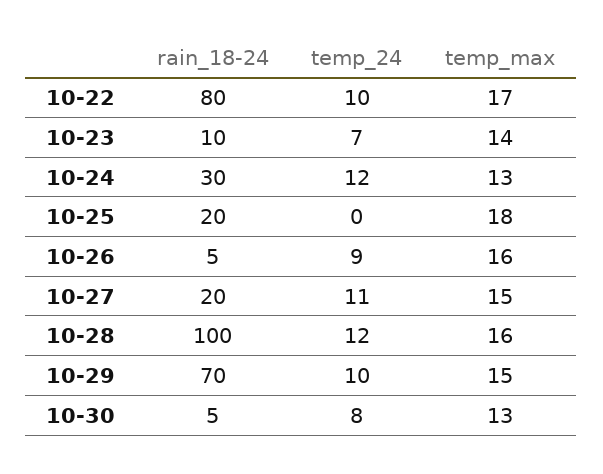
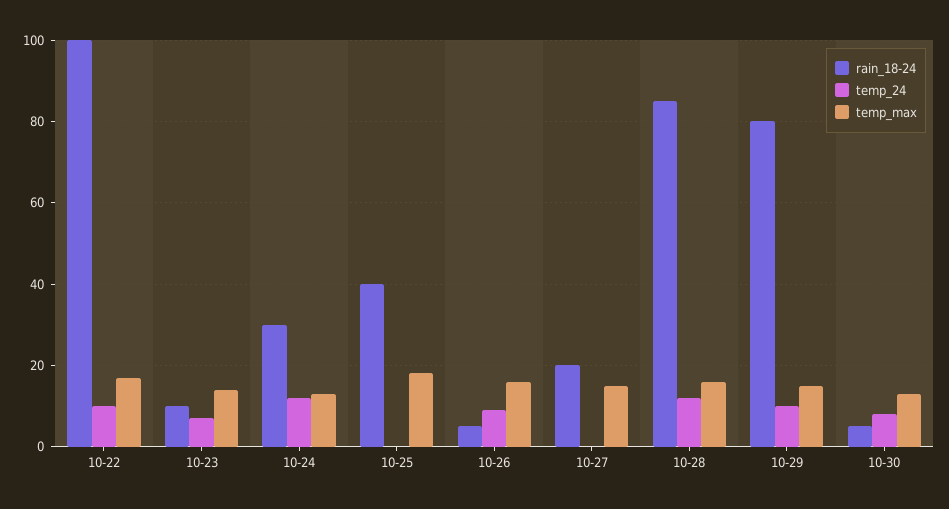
  {
    "rain_18-24": {
-     "10-22": 80,
+     "10-22": 100,
      "10-23": 10,
      "10-24": 30,
-     "10-25": 20,
+     "10-25": 40,
      "10-26": 5,
      "10-27": 20,
-     "10-28": 100,
+     "10-28": 85,
-     "10-29": 70,
+     "10-29": 80,
      "10-30": 5
    },
    "temp_24": {
      "10-22": 10,
      "10-23": 7,
      "10-24": 12,
      "10-25": 0,
      "10-26": 9,
-     "10-27": 11,
+     "10-27": 0,
      "10-28": 12,
      "10-29": 10,
      "10-30": 8
    },
    "temp_max": {
      "10-22": 17,
      "10-23": 14,
      "10-24": 13,
      "10-25": 18,
      "10-26": 16,
      "10-27": 15,
      "10-28": 16,
      "10-29": 15,
      "10-30": 13
    }
  }

